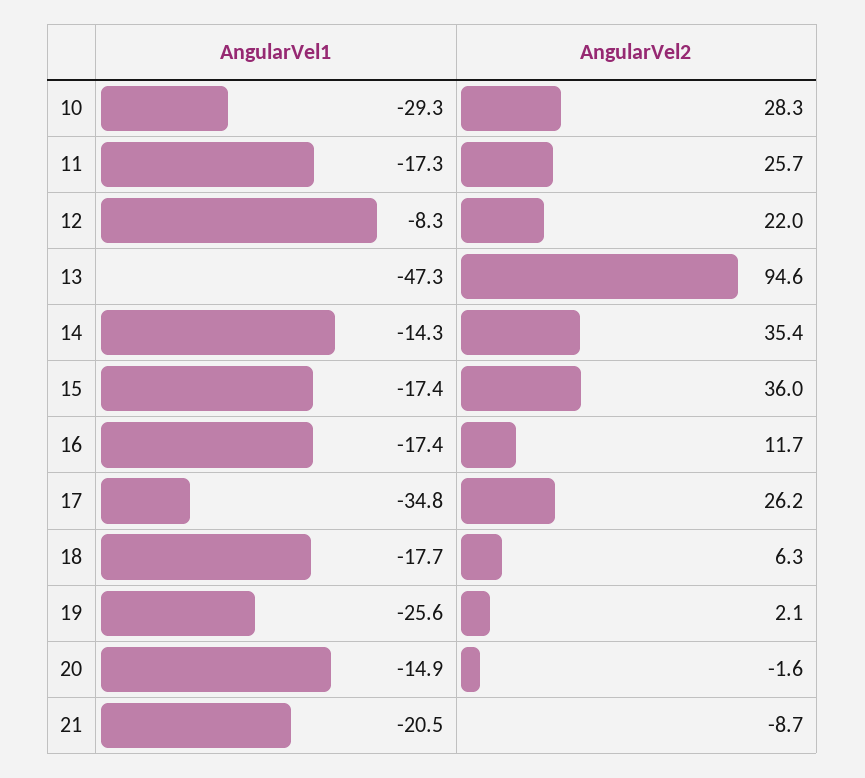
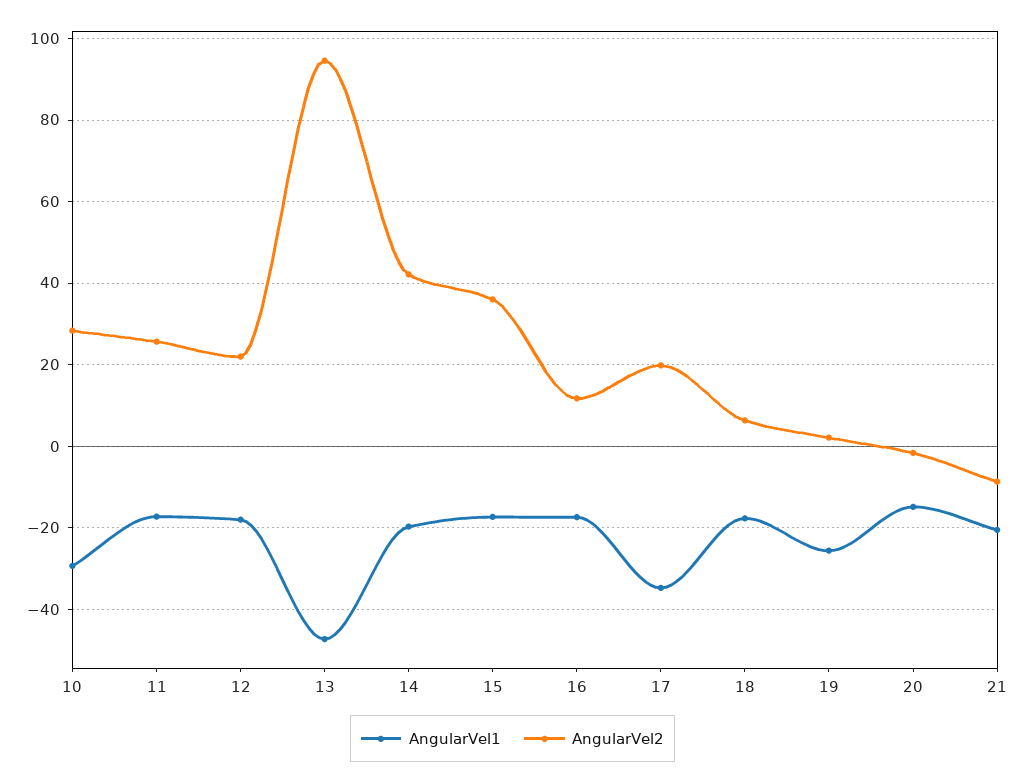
  {
    "AngularVel1": {
      "10": -29.3,
      "11": -17.3,
-     "12": -8.3,
+     "12": -18,
      "13": -47.3,
-     "14": -14.3,
+     "14": -20,
      "15": -17.4,
      "16": -17.4,
      "17": -34.8,
      "18": -17.7,
      "19": -25.6,
      "20": -14.9,
      "21": -20.5
    },
    "AngularVel2": {
      "10": 28.3,
      "11": 25.7,
      "12": 22,
      "13": 94.6,
-     "14": 35.4,
+     "14": 42,
      "15": 36,
      "16": 11.7,
-     "17": 26.2,
+     "17": 20,
      "18": 6.3,
      "19": 2.1,
      "20": -1.6,
      "21": -8.7
    }
  }

